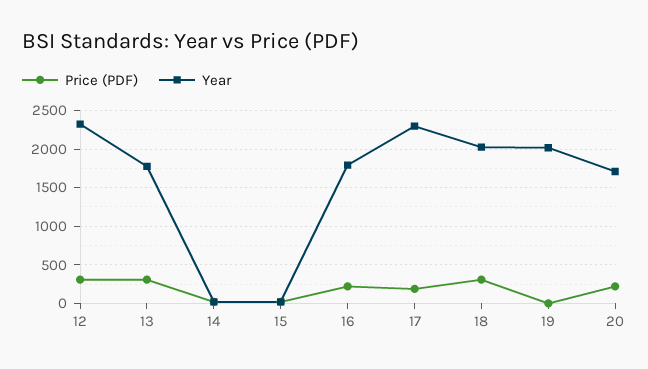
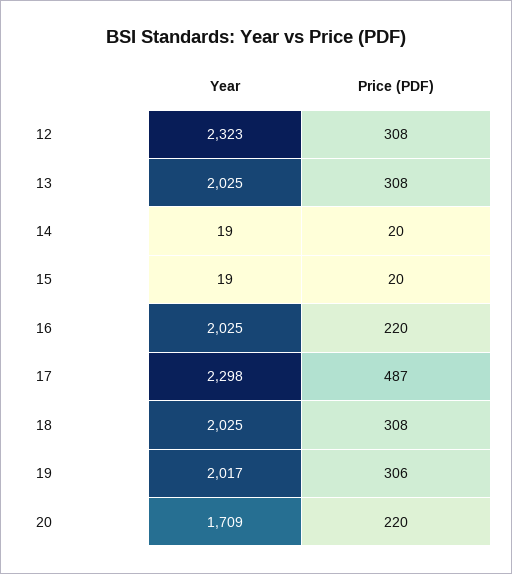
  {
    "Price (PDF)": {
      "12": 308,
      "13": 308,
      "14": 20,
      "15": 20,
      "16": 220,
-     "17": 200,
+     "17": 487,
      "18": 308,
-     "19": 0,
+     "19": 306,
      "20": 220
    },
    "Year": {
      "12": 2323,
-     "13": 1800,
+     "13": 2025,
      "14": 19,
      "15": 19,
-     "16": 1800,
+     "16": 2025,
      "17": 2298,
      "18": 2025,
      "19": 2017,
      "20": 1709
    }
  }

